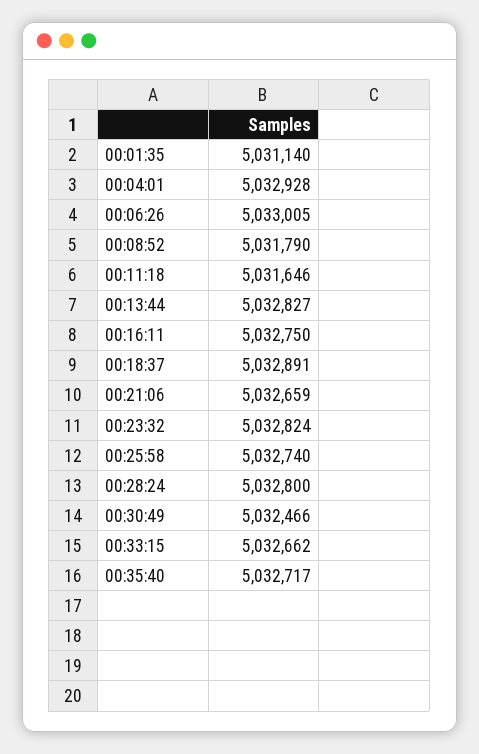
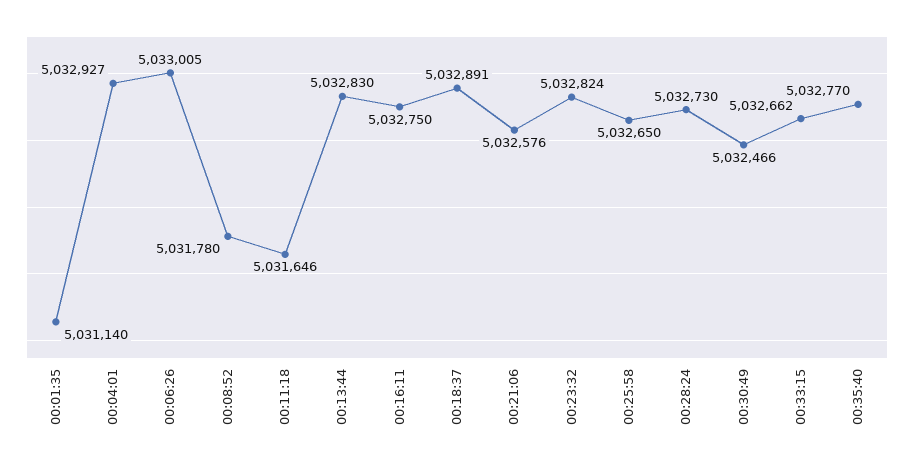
  {
    "00:01:35": 5031140,
-   "00:04:01": 5032928,
+   "00:04:01": 5032927,
    "00:06:26": 5033005,
-   "00:08:52": 5031790,
+   "00:08:52": 5031780,
    "00:11:18": 5031646,
-   "00:13:44": 5032827,
+   "00:13:44": 5032830,
    "00:16:11": 5032750,
    "00:18:37": 5032891,
-   "00:21:06": 5032659,
+   "00:21:06": 5032576,
    "00:23:32": 5032824,
-   "00:25:58": 5032740,
+   "00:25:58": 5032650,
-   "00:28:24": 5032800,
+   "00:28:24": 5032730,
    "00:30:49": 5032466,
    "00:33:15": 5032662,
-   "00:35:40": 5032717
+   "00:35:40": 5032770
  }

